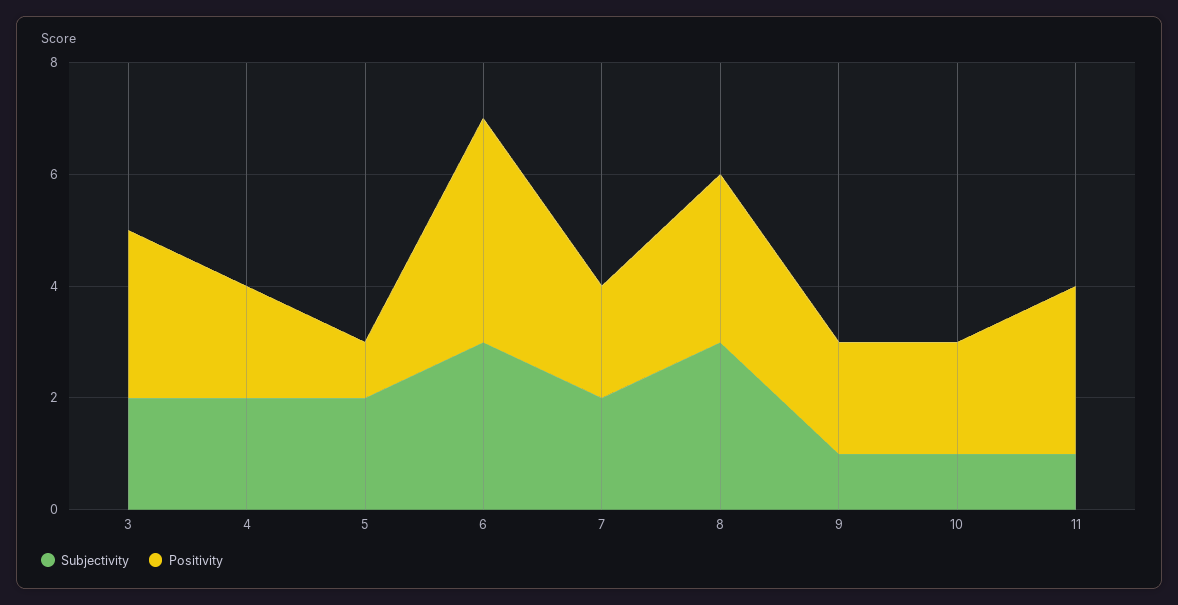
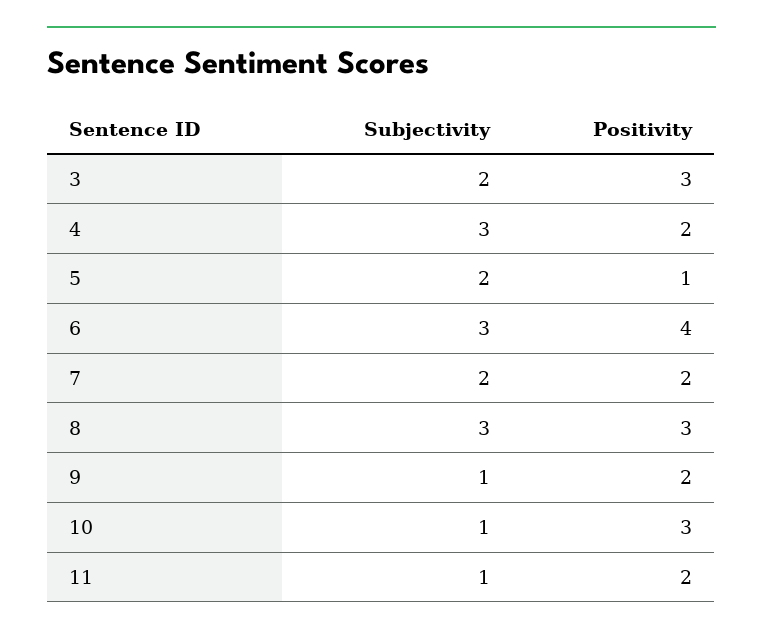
  {
    "Subjectivity": {
      "3": 2,
-     "4": 2,
+     "4": 3,
      "5": 2,
      "6": 3,
      "7": 2,
      "8": 3,
      "9": 1,
      "10": 1,
      "11": 1
    },
    "Positivity": {
      "3": 3,
      "4": 2,
      "5": 1,
      "6": 4,
      "7": 2,
      "8": 3,
      "9": 2,
-     "10": 2,
+     "10": 3,
-     "11": 3
+     "11": 2
    }
  }

